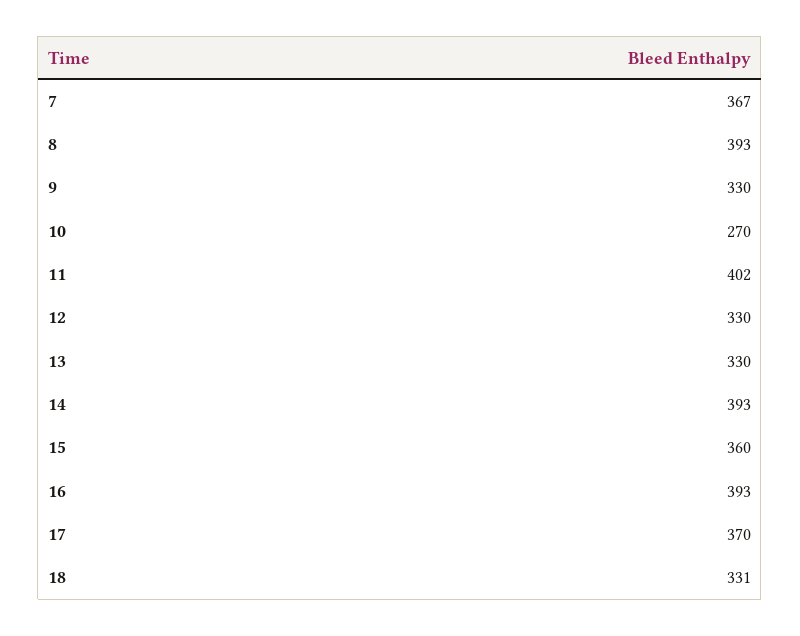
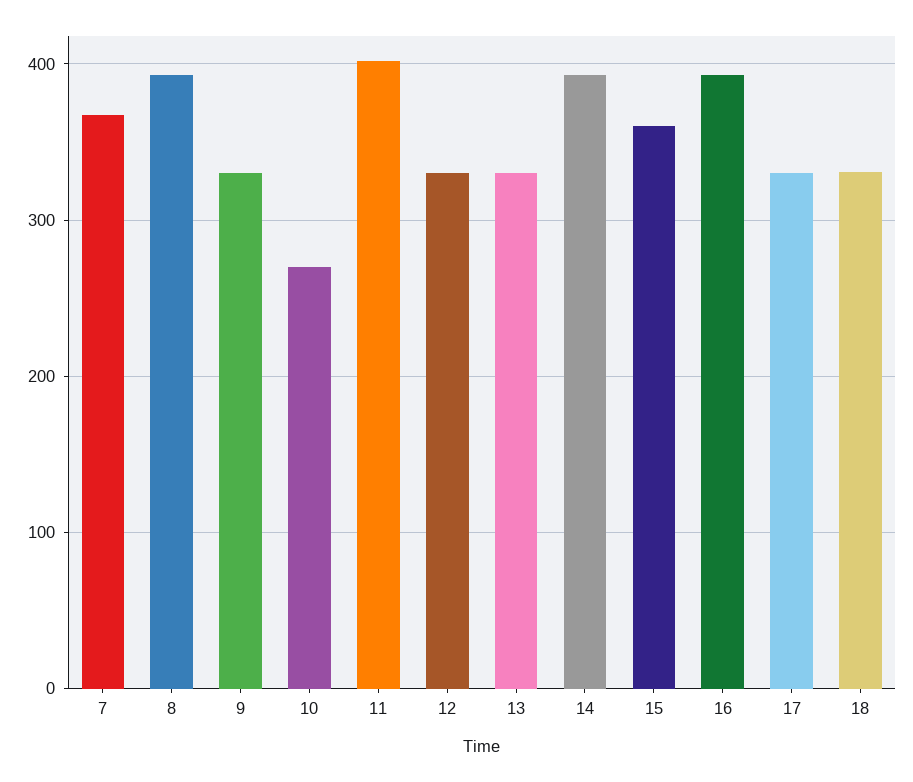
  {
    "7": 367,
    "8": 393,
    "9": 330,
    "10": 270,
    "11": 402,
    "12": 330,
    "13": 330,
    "14": 393,
    "15": 360,
    "16": 393,
-   "17": 370,
+   "17": 330,
    "18": 331
  }

